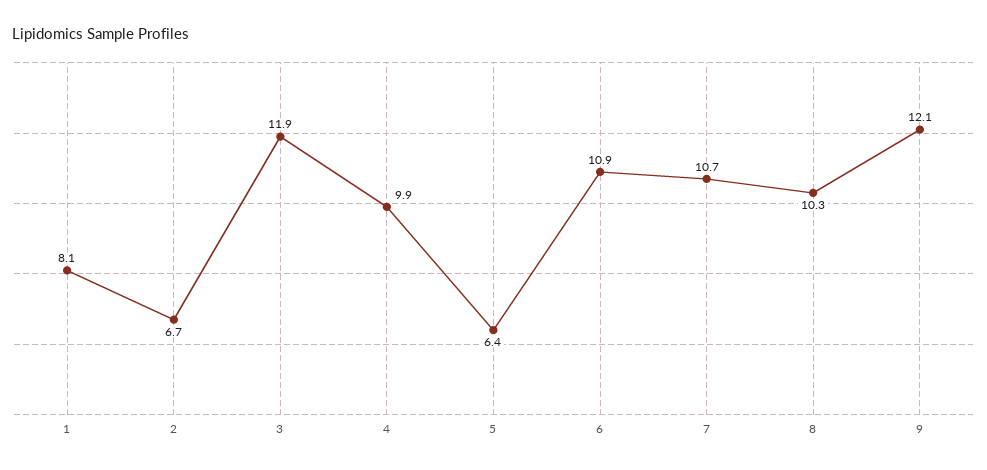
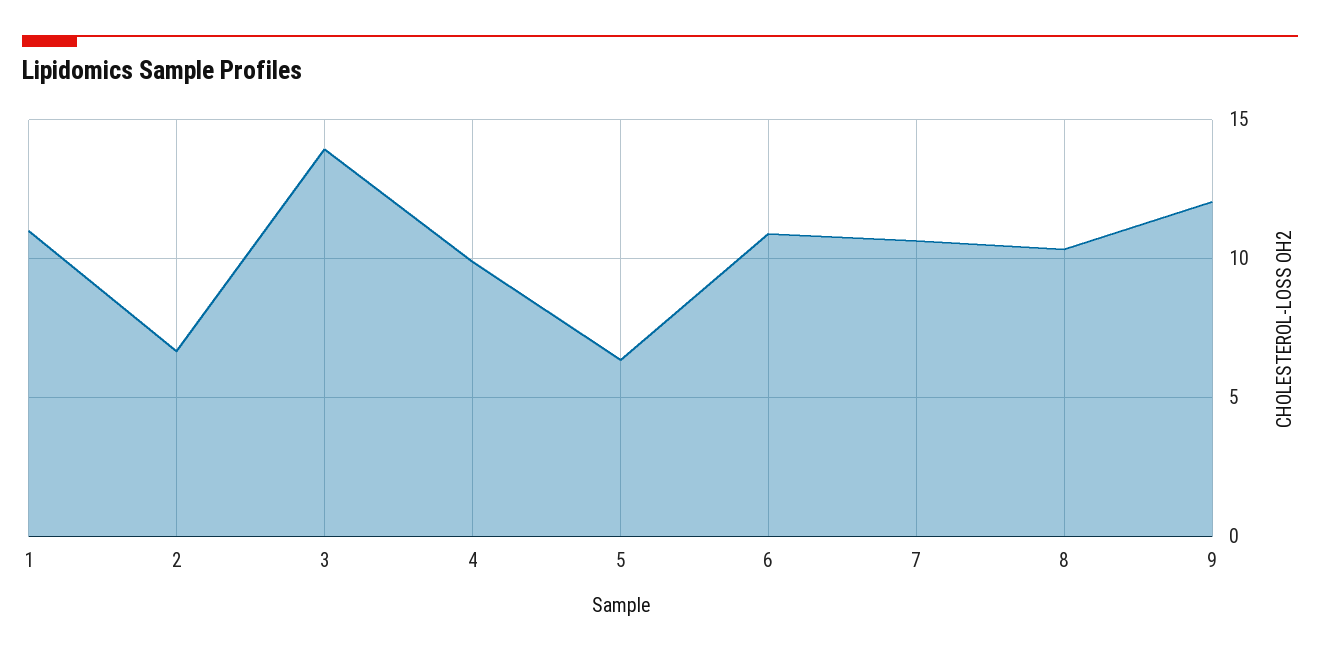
  {
-   "1": 8.1,
+   "1": 11,
    "2": 6.7,
-   "3": 11.9,
+   "3": 14,
    "4": 9.9,
    "5": 6.4,
    "6": 10.9,
    "7": 10.7,
    "8": 10.3,
    "9": 12.1
  }

